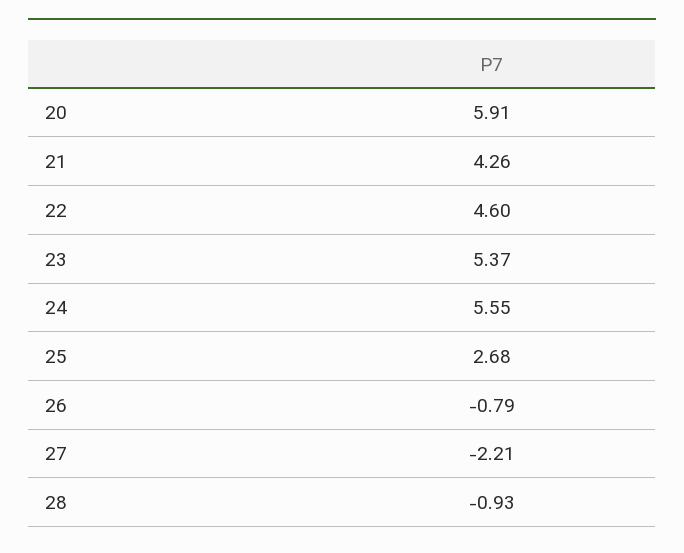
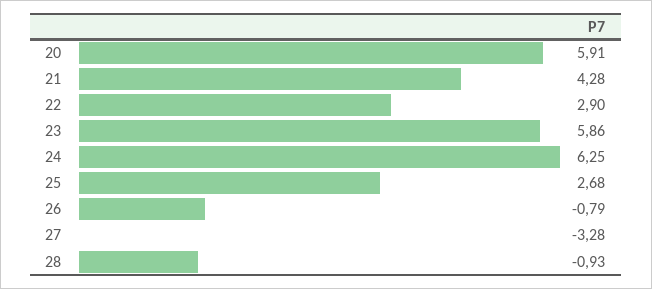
  {
    "20": 5.91,
-   "21": 4.26,
+   "21": 4.28,
-   "22": 4.6,
+   "22": 2.9,
-   "23": 5.37,
+   "23": 5.86,
-   "24": 5.55,
+   "24": 6.25,
    "25": 2.68,
    "26": -0.79,
-   "27": -2.21,
+   "27": -3.28,
    "28": -0.93
  }

